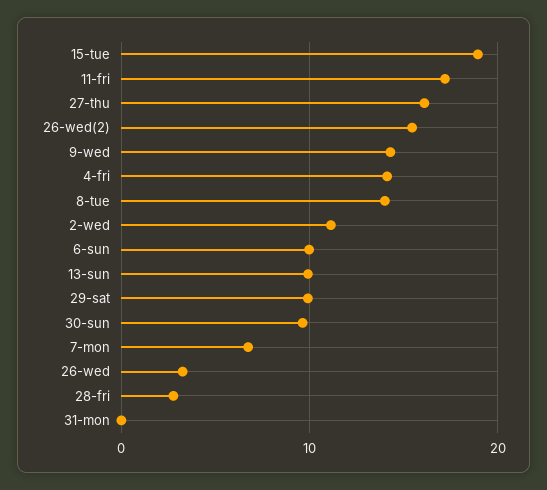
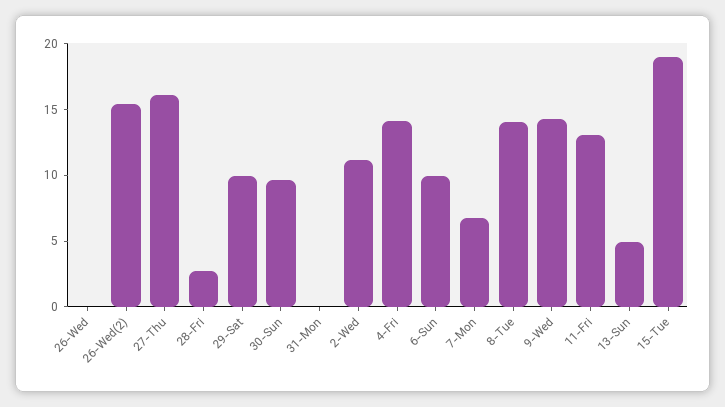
  {
    "15-tue": 19,
-   "11-fri": 17,
+   "11-fri": 13,
    "27-thu": 16,
    "26-wed(2)": 15,
    "9-wed": 14,
    "4-fri": 14,
    "8-tue": 14,
    "2-wed": 11,
    "6-sun": 10,
-   "13-sun": 10,
+   "13-sun": 5,
    "29-sat": 10,
    "30-sun": 10,
    "7-mon": 7,
-   "26-wed": 3,
+   "26-wed": 0,
    "28-fri": 3,
    "31-mon": 0
  }

